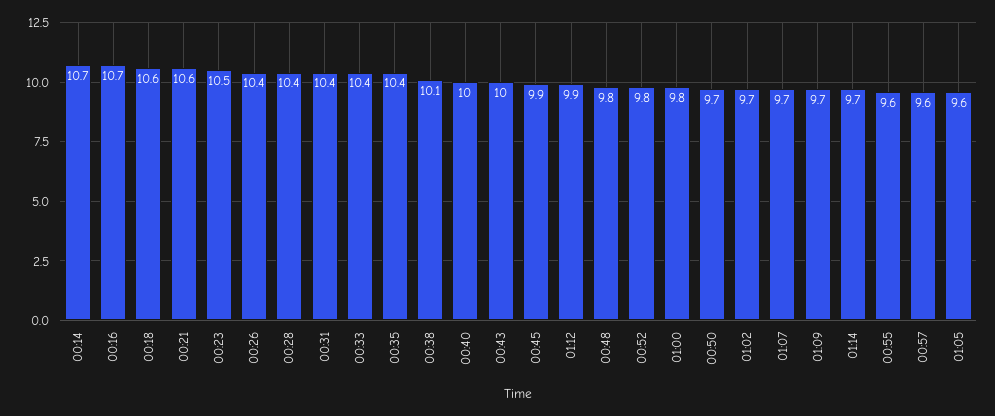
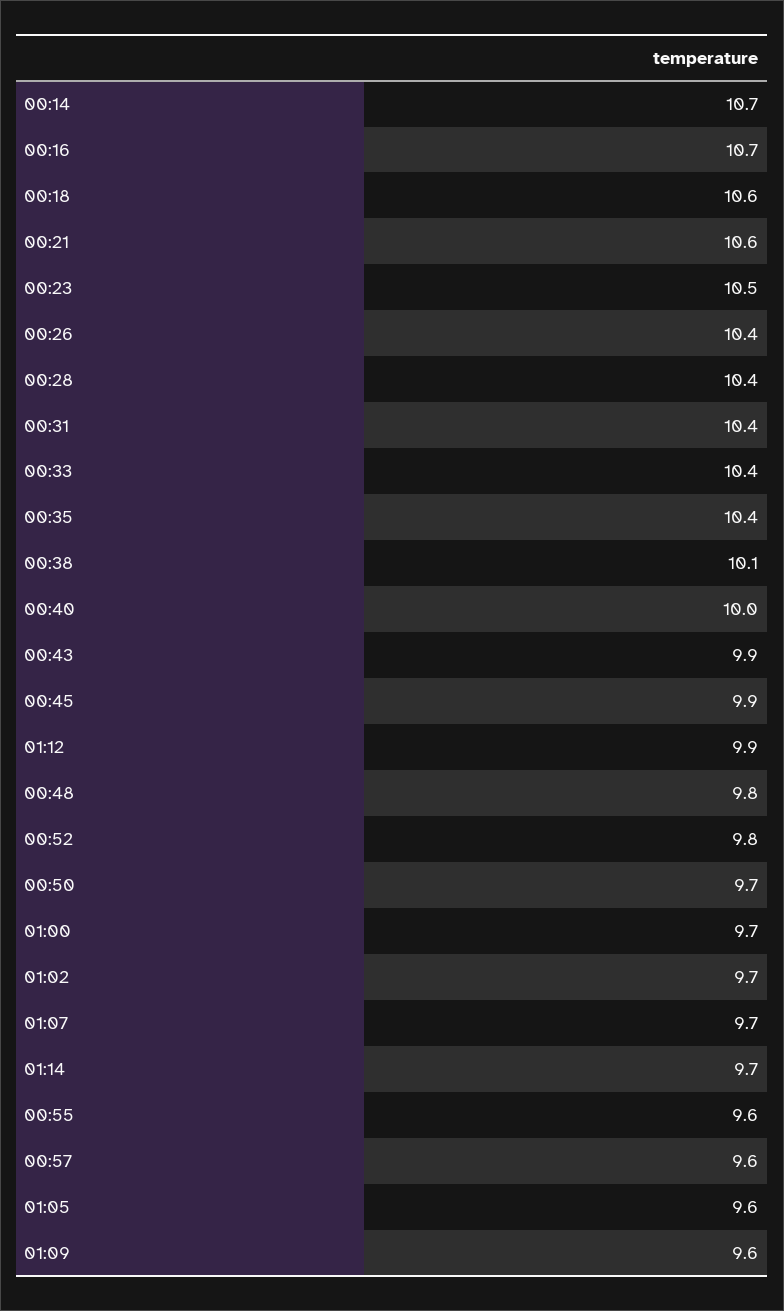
  {
    "00:14": 10.7,
    "00:16": 10.7,
    "00:18": 10.6,
    "00:21": 10.6,
    "00:23": 10.5,
    "00:26": 10.4,
    "00:28": 10.4,
    "00:31": 10.4,
    "00:33": 10.4,
    "00:35": 10.4,
    "00:38": 10.1,
    "00:40": 10,
-   "00:43": 10,
+   "00:43": 9.9,
    "00:45": 9.9,
    "01:12": 9.9,
    "00:48": 9.8,
    "00:52": 9.8,
-   "01:00": 9.8,
+   "01:00": 9.7,
    "00:50": 9.7,
    "01:02": 9.7,
    "01:07": 9.7,
-   "01:09": 9.7,
+   "01:09": 9.6,
    "01:14": 9.7,
    "00:55": 9.6,
    "00:57": 9.6,
    "01:05": 9.6
  }

